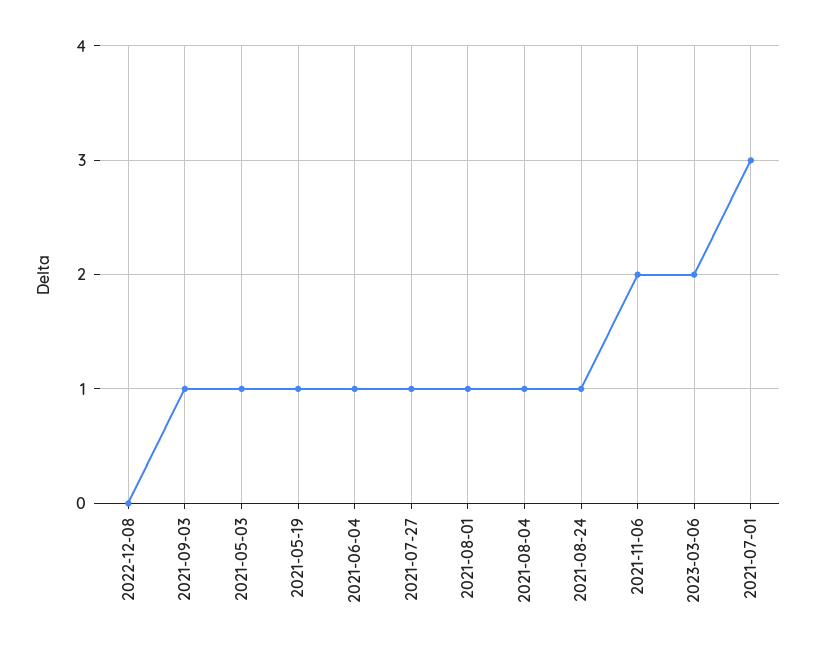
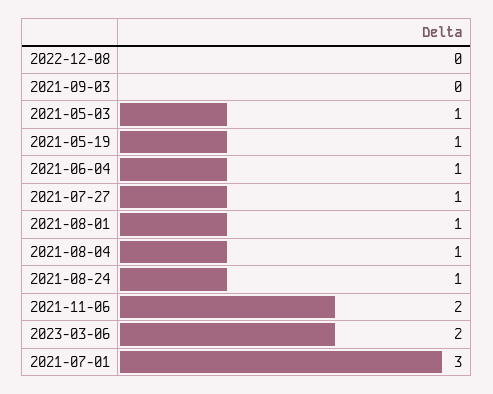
  {
    "2022-12-08": 0,
-   "2021-09-03": 1,
+   "2021-09-03": 0,
    "2021-05-03": 1,
    "2021-05-19": 1,
    "2021-06-04": 1,
    "2021-07-27": 1,
    "2021-08-01": 1,
    "2021-08-04": 1,
    "2021-08-24": 1,
    "2021-11-06": 2,
    "2023-03-06": 2,
    "2021-07-01": 3
  }

